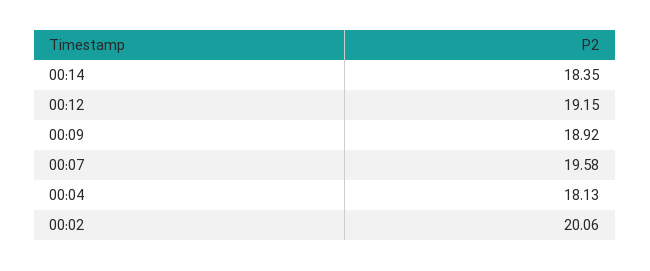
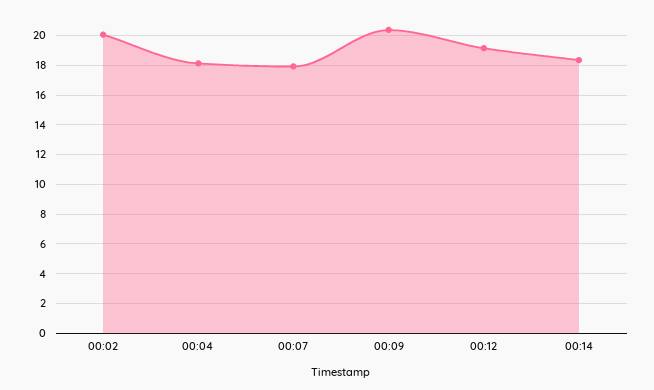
  {
    "00:14": 18.35,
    "00:12": 19.15,
-   "00:09": 18.92,
+   "00:09": 20.5,
-   "00:07": 19.58,
+   "00:07": 18,
    "00:04": 18.13,
    "00:02": 20.06
  }

